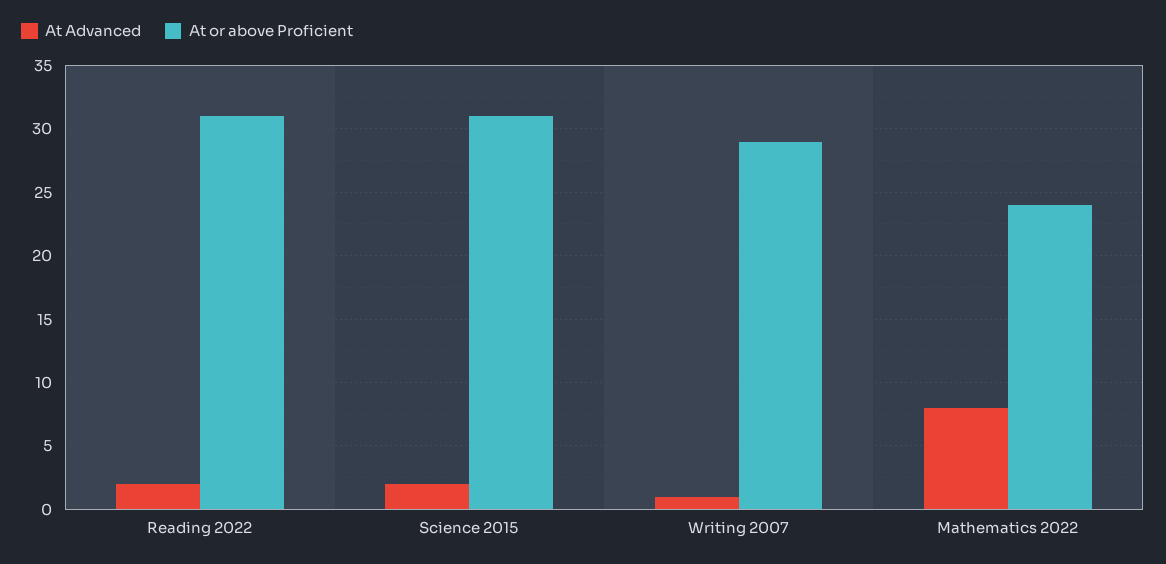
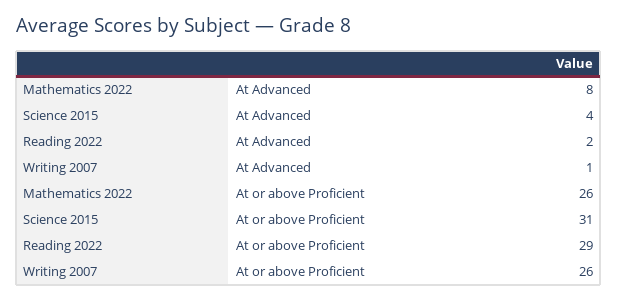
  {
    "At Advanced": {
      "Reading 2022": 2,
-     "Science 2015": 2,
+     "Science 2015": 4,
      "Writing 2007": 1,
      "Mathematics 2022": 8
    },
    "At or above Proficient": {
-     "Reading 2022": 31,
+     "Reading 2022": 29,
      "Science 2015": 31,
-     "Writing 2007": 29,
+     "Writing 2007": 26,
-     "Mathematics 2022": 24
+     "Mathematics 2022": 26
    }
  }

